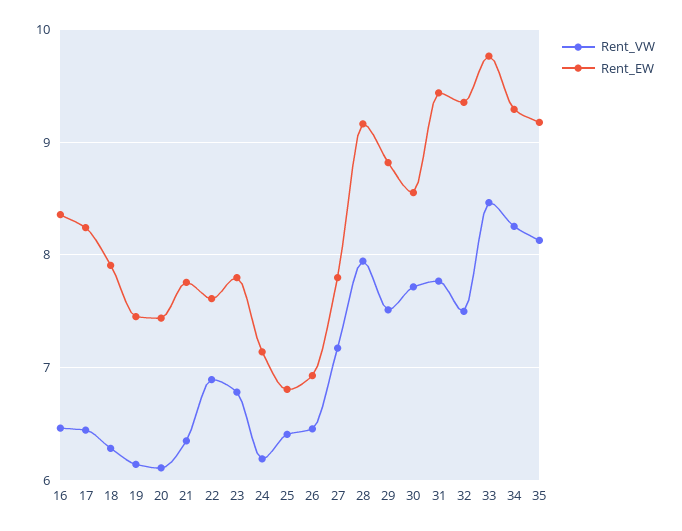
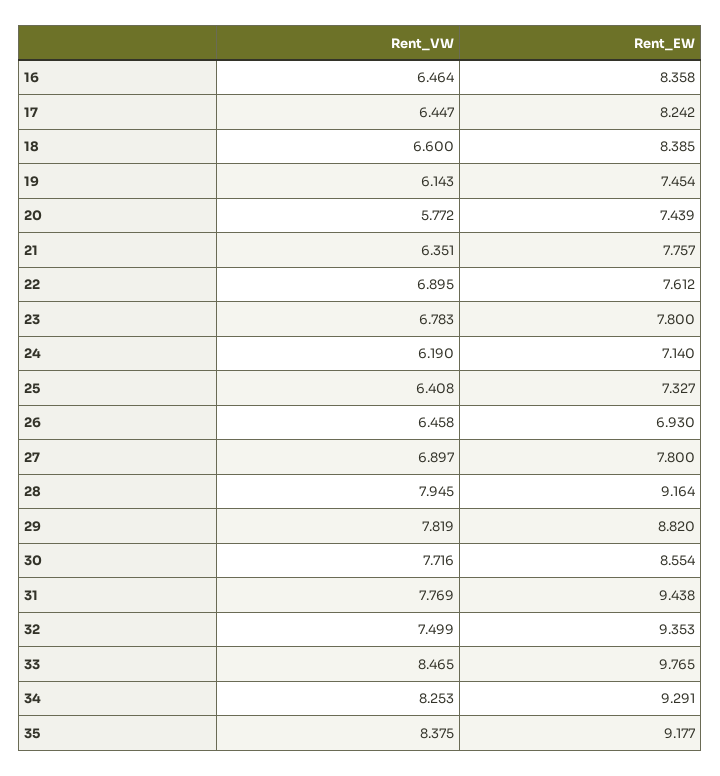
  {
    "Rent_VW": {
      "16": 6.464,
      "17": 6.447,
-     "18": 6.3,
+     "18": 6.6,
      "19": 6.143,
-     "20": 6.1,
+     "20": 5.772,
      "21": 6.351,
      "22": 6.895,
      "23": 6.783,
      "24": 6.19,
      "25": 6.408,
      "26": 6.458,
-     "27": 7.2,
+     "27": 6.897,
      "28": 7.945,
-     "29": 7.5,
+     "29": 7.819,
      "30": 7.716,
      "31": 7.769,
      "32": 7.499,
      "33": 8.465,
      "34": 8.253,
-     "35": 8.1
+     "35": 8.375
    },
    "Rent_EW": {
      "16": 8.358,
      "17": 8.242,
-     "18": 7.9,
+     "18": 8.385,
      "19": 7.454,
      "20": 7.439,
      "21": 7.757,
      "22": 7.612,
      "23": 7.8,
      "24": 7.14,
-     "25": 6.8,
+     "25": 7.327,
      "26": 6.93,
      "27": 7.8,
      "28": 9.164,
      "29": 8.82,
      "30": 8.554,
      "31": 9.438,
      "32": 9.353,
      "33": 9.765,
      "34": 9.291,
      "35": 9.177
    }
  }

